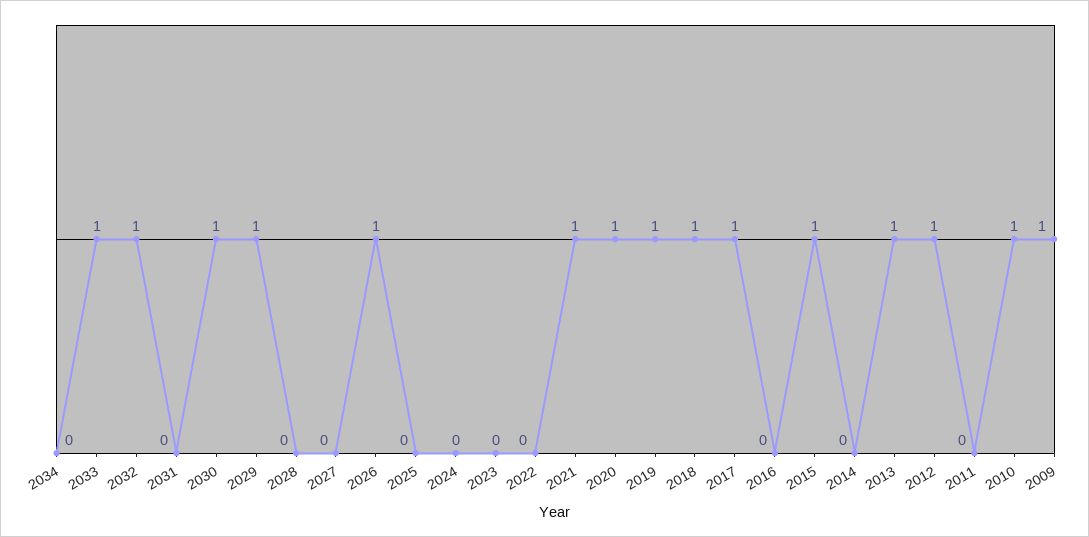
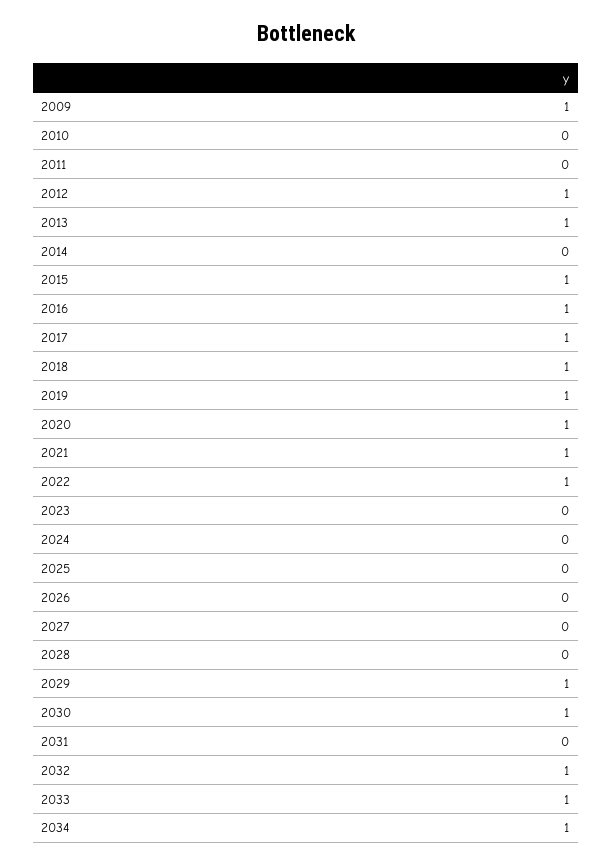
  {
-   "2034": 0,
+   "2034": 1,
    "2033": 1,
    "2032": 1,
    "2031": 0,
    "2030": 1,
    "2029": 1,
    "2028": 0,
    "2027": 0,
-   "2026": 1,
+   "2026": 0,
    "2025": 0,
    "2024": 0,
    "2023": 0,
-   "2022": 0,
+   "2022": 1,
    "2021": 1,
    "2020": 1,
    "2019": 1,
    "2018": 1,
    "2017": 1,
-   "2016": 0,
+   "2016": 1,
    "2015": 1,
    "2014": 0,
    "2013": 1,
    "2012": 1,
    "2011": 0,
-   "2010": 1,
+   "2010": 0,
    "2009": 1
  }

